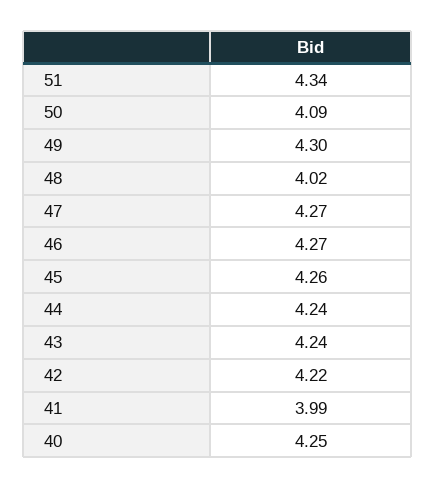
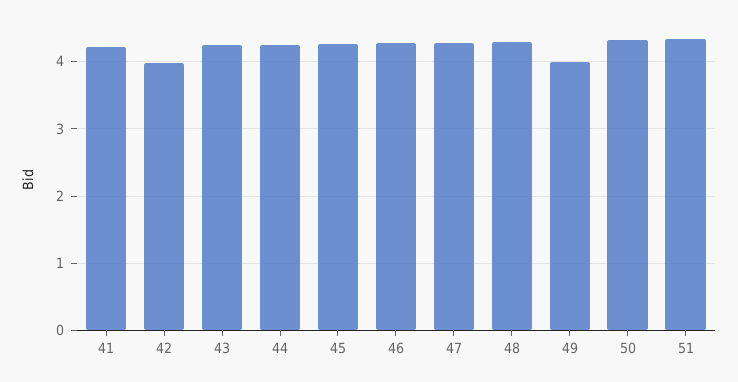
  {
    "51": 4.34,
-   "50": 4.09,
+   "50": 4.3,
-   "49": 4.3,
+   "49": 4,
-   "48": 4.02,
+   "48": 4.3,
    "47": 4.27,
    "46": 4.27,
    "45": 4.26,
    "44": 4.24,
    "43": 4.24,
-   "42": 4.22,
+   "42": 4,
-   "41": 3.99,
+   "41": 4.2
-   "40": 4.25
  }

